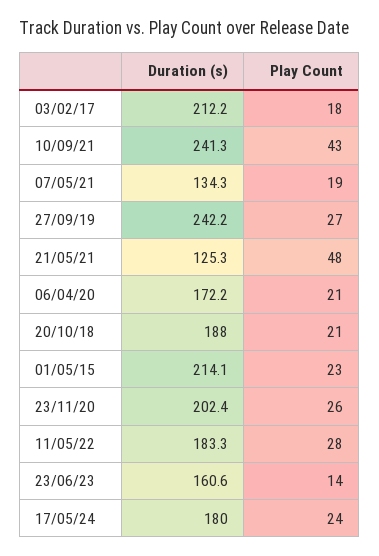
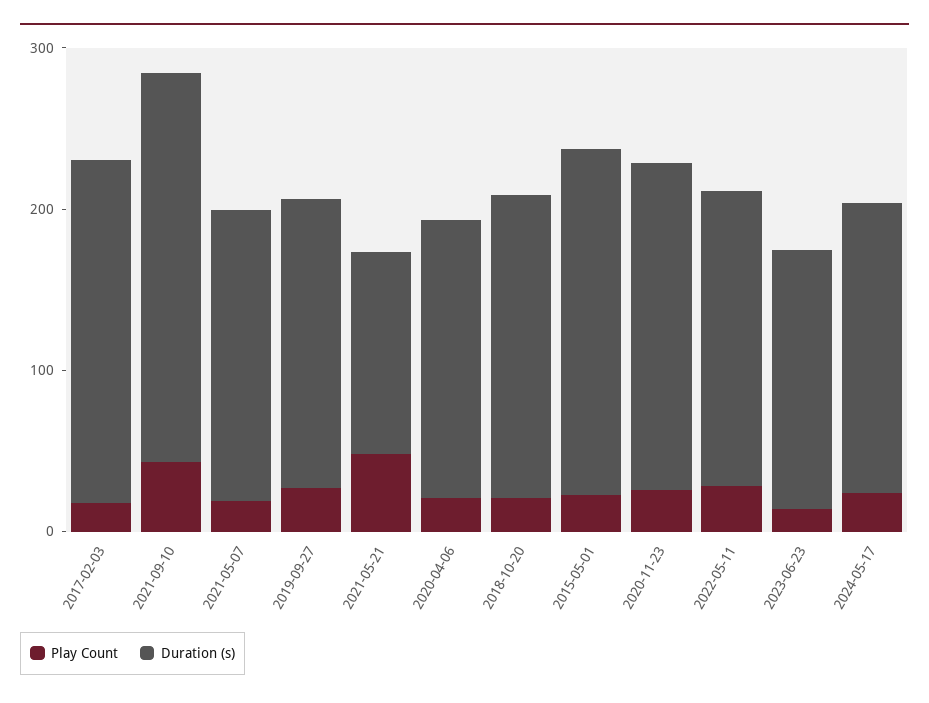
  {
    "Duration (s)": {
      "03/02/17": 212.2,
      "10/09/21": 241.3,
-     "07/05/21": 134.3,
+     "07/05/21": 180,
-     "27/09/19": 242.2,
+     "27/09/19": 180,
      "21/05/21": 125.3,
      "06/04/20": 172.2,
      "20/10/18": 188,
      "01/05/15": 214.1,
      "23/11/20": 202.4,
      "11/05/22": 183.3,
      "23/06/23": 160.6,
      "17/05/24": 180
    },
    "Play Count": {
      "03/02/17": 18,
      "10/09/21": 43,
      "07/05/21": 19,
      "27/09/19": 27,
      "21/05/21": 48,
      "06/04/20": 21,
      "20/10/18": 21,
      "01/05/15": 23,
      "23/11/20": 26,
      "11/05/22": 28,
      "23/06/23": 14,
      "17/05/24": 24
    }
  }

